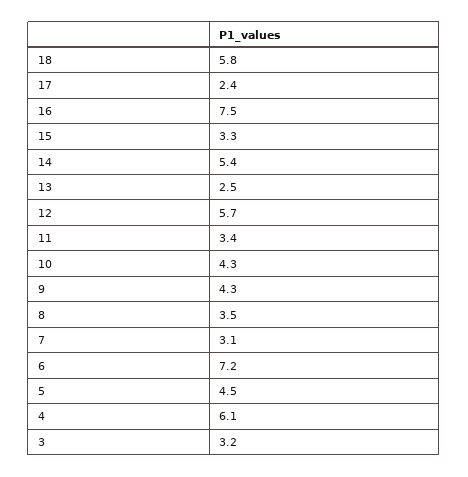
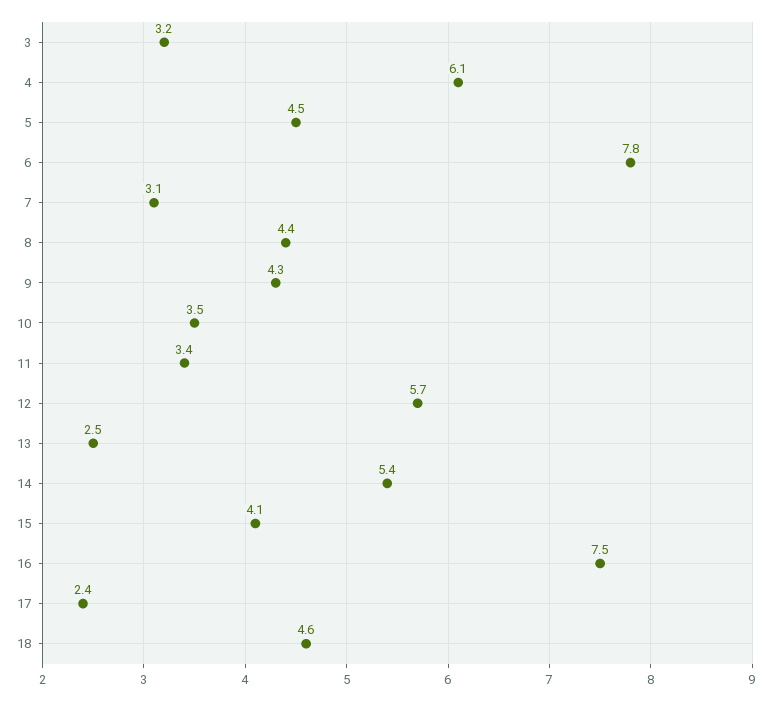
  {
-   "18": 5.8,
+   "18": 4.6,
    "17": 2.4,
    "16": 7.5,
-   "15": 3.3,
+   "15": 4.1,
    "14": 5.4,
    "13": 2.5,
    "12": 5.7,
    "11": 3.4,
-   "10": 4.3,
+   "10": 3.5,
    "9": 4.3,
-   "8": 3.5,
+   "8": 4.4,
    "7": 3.1,
-   "6": 7.2,
+   "6": 7.8,
    "5": 4.5,
    "4": 6.1,
    "3": 3.2
  }

